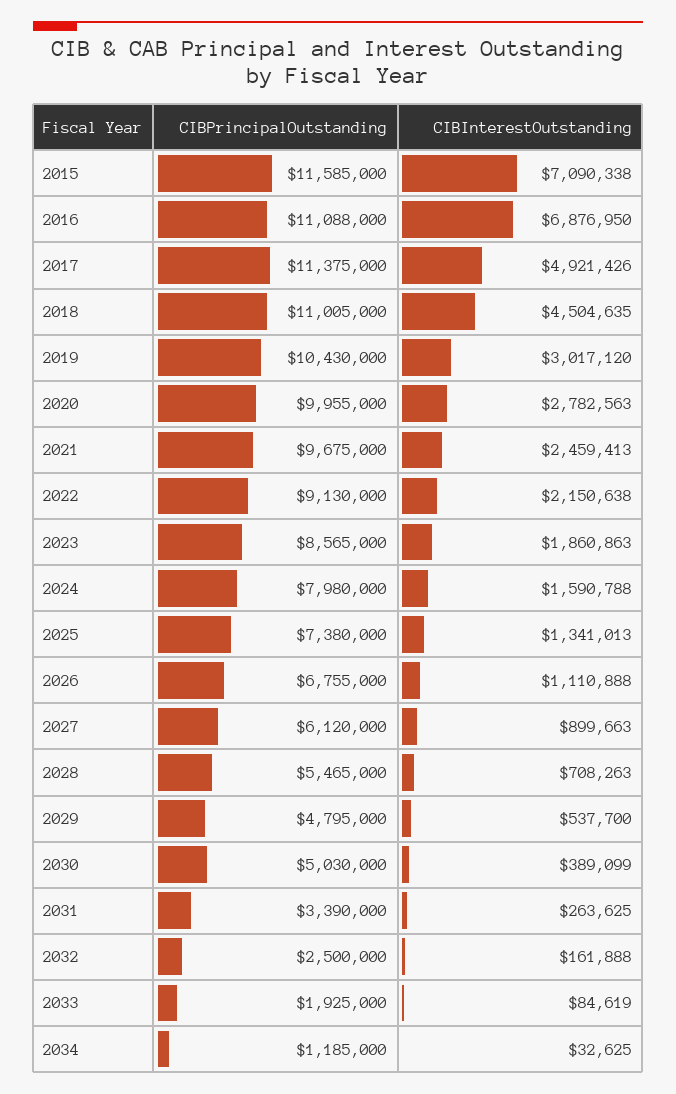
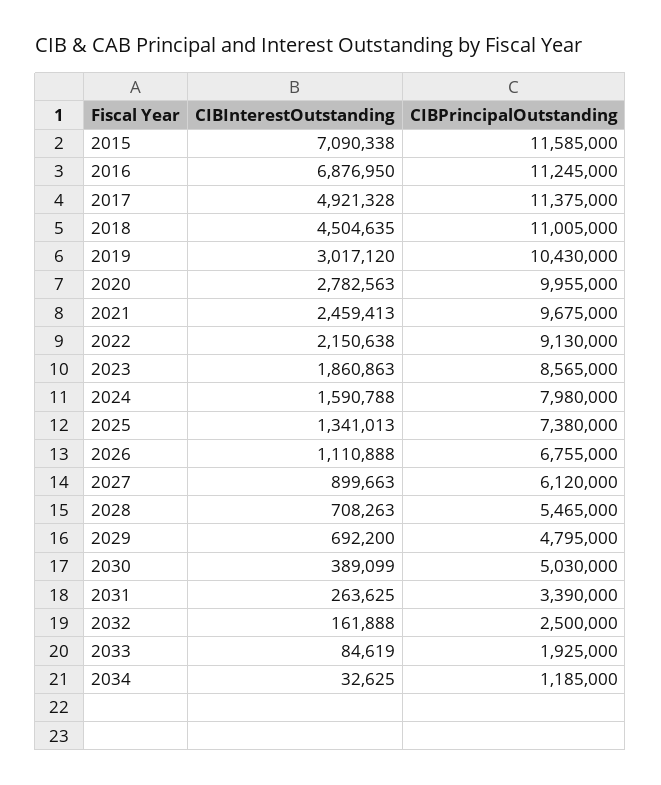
  {
    "CIBPrincipalOutstanding": {
      "2015": 11585000,
-     "2016": 11088000,
+     "2016": 11245000,
      "2017": 11375000,
      "2018": 11005000,
      "2019": 10430000,
      "2020": 9955000,
      "2021": 9675000,
      "2022": 9130000,
      "2023": 8565000,
      "2024": 7980000,
      "2025": 7380000,
      "2026": 6755000,
      "2027": 6120000,
      "2028": 5465000,
      "2029": 4795000,
      "2030": 5030000,
      "2031": 3390000,
      "2032": 2500000,
      "2033": 1925000,
      "2034": 1185000
    },
    "CIBInterestOutstanding": {
      "2015": 7090338,
      "2016": 6876950,
-     "2017": 4921426,
+     "2017": 4921328,
      "2018": 4504635,
      "2019": 3017120,
      "2020": 2782563,
      "2021": 2459413,
      "2022": 2150638,
      "2023": 1860863,
      "2024": 1590788,
      "2025": 1341013,
      "2026": 1110888,
      "2027": 899663,
      "2028": 708263,
-     "2029": 537700,
+     "2029": 692200,
      "2030": 389099,
      "2031": 263625,
      "2032": 161888,
      "2033": 84619,
      "2034": 32625
    }
  }

